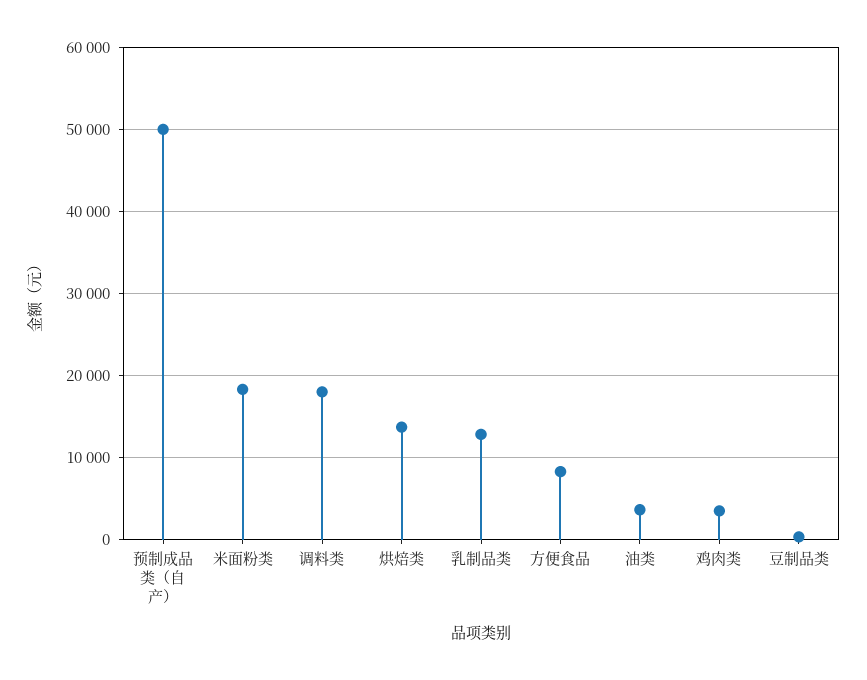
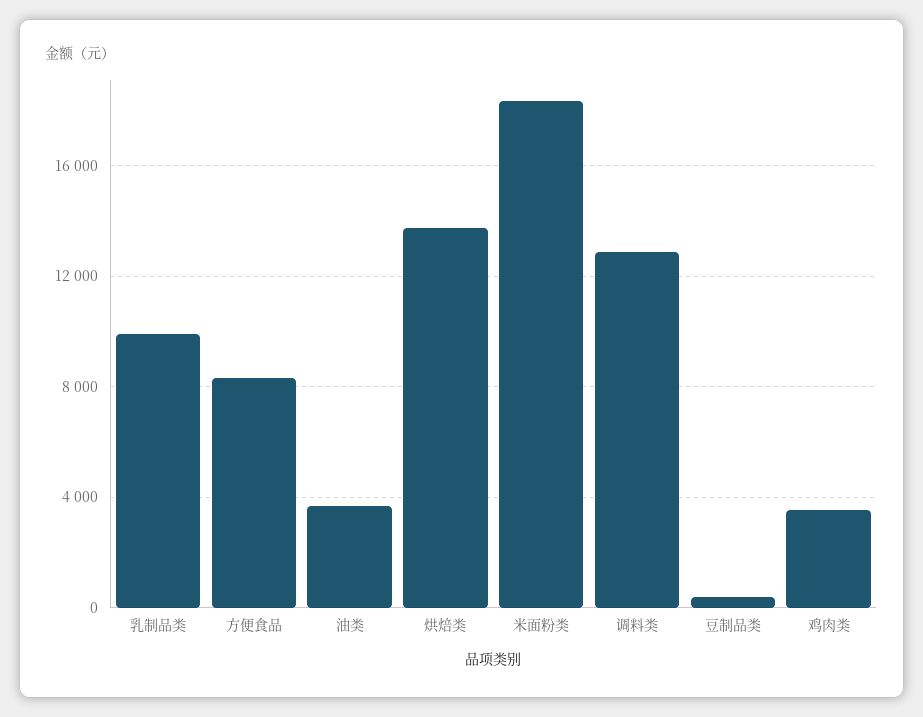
  {
-   "预制成品类（自产）": 50000,
    "米面粉类": 18500,
-   "调料类": 18000,
+   "调料类": 13000,
    "烘焙类": 13500,
-   "乳制品类": 13000,
+   "乳制品类": 10000,
    "方便食品": 8500,
    "油类": 3500,
    "鸡肉类": 3500,
    "豆制品类": 500
  }

